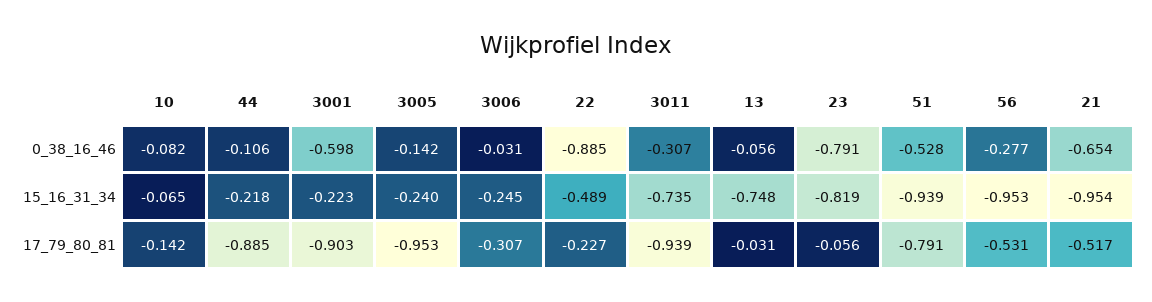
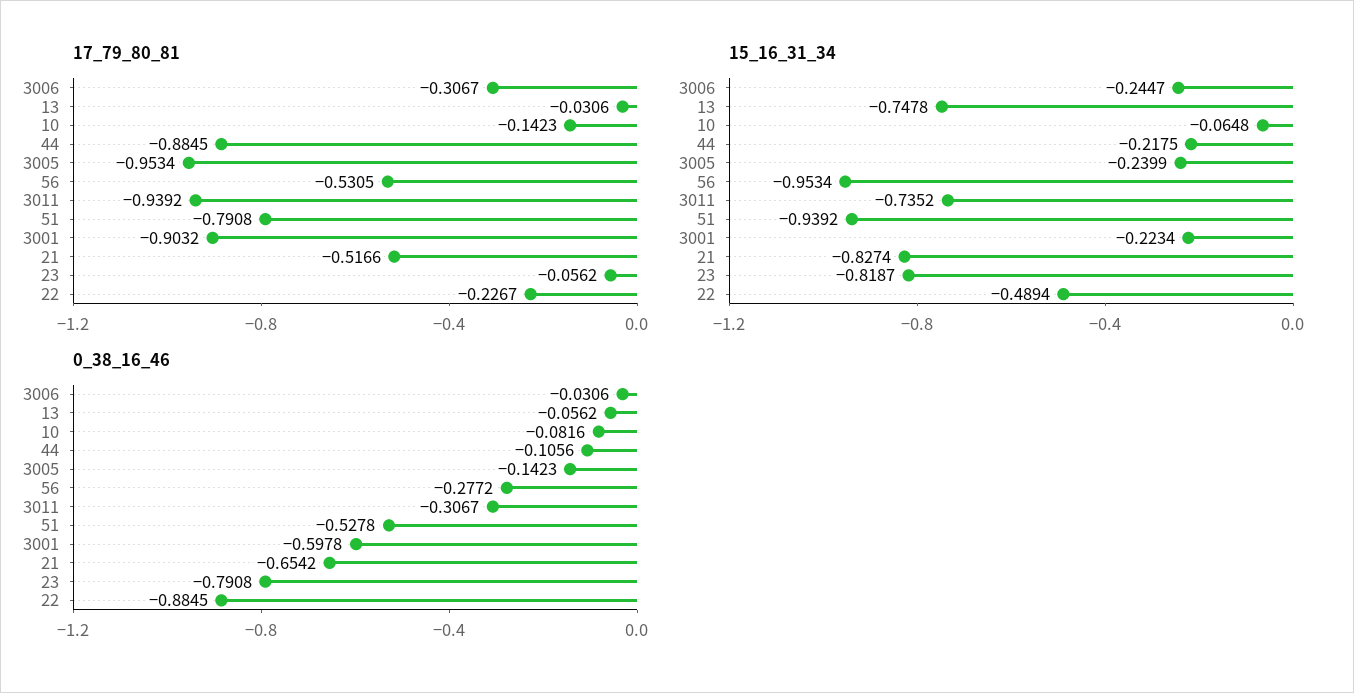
  {
    "0_38_16_46": {
      "10": -0.0816,
      "44": -0.1056,
      "3001": -0.5978,
      "3005": -0.1423,
      "3006": -0.0306,
      "22": -0.8845,
      "3011": -0.3067,
      "13": -0.0562,
      "23": -0.7908,
      "51": -0.5278,
      "56": -0.2772,
      "21": -0.6542
    },
    "15_16_31_34": {
      "10": -0.0648,
      "44": -0.2175,
      "3001": -0.2234,
      "3005": -0.2399,
      "3006": -0.2447,
      "22": -0.4894,
      "3011": -0.7352,
      "13": -0.7478,
      "23": -0.8187,
      "51": -0.9392,
      "56": -0.9534,
-     "21": -0.954
+     "21": -0.8274
    },
    "17_79_80_81": {
      "10": -0.1423,
      "44": -0.8845,
      "3001": -0.9032,
      "3005": -0.9534,
      "3006": -0.3067,
      "22": -0.2267,
      "3011": -0.9392,
      "13": -0.0306,
      "23": -0.0562,
      "51": -0.7908,
      "56": -0.5305,
      "21": -0.5166
    }
  }

